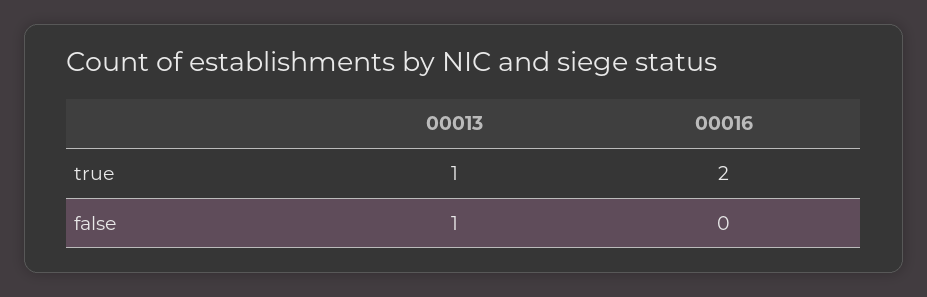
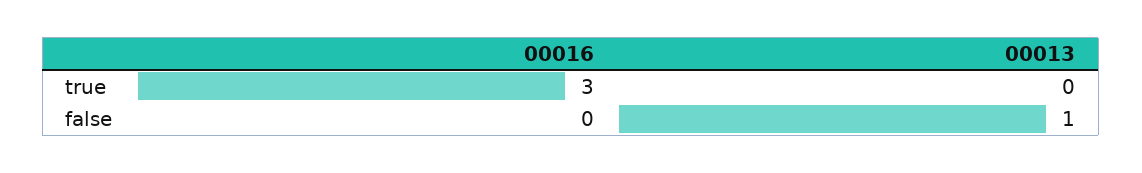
  {
    "00013": {
-     "true": 1,
+     "true": 0,
      "false": 1
    },
    "00016": {
-     "true": 2,
+     "true": 3,
      "false": 0
    }
  }

